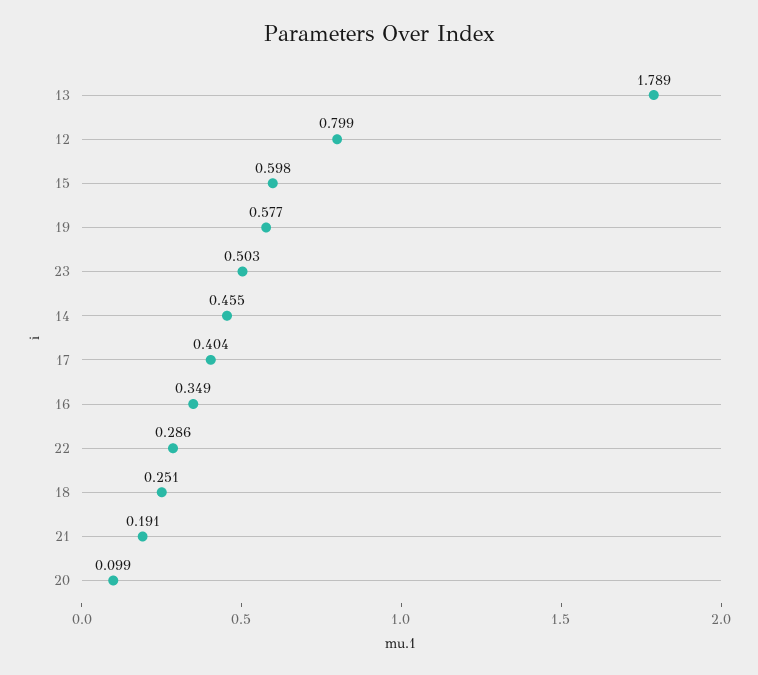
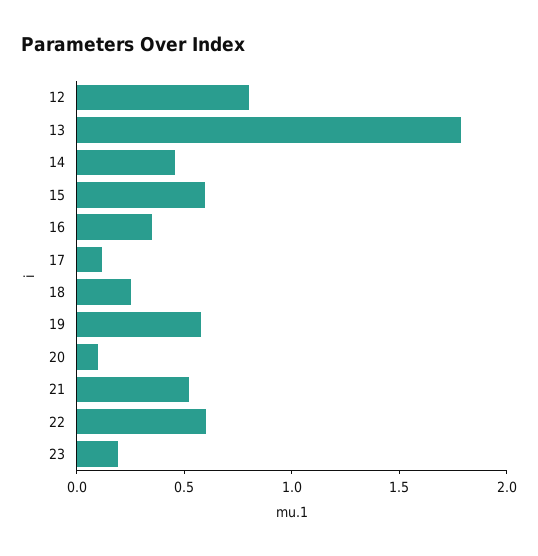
  {
    "13": 1.789,
    "12": 0.799,
    "15": 0.598,
    "19": 0.577,
-   "23": 0.503,
+   "23": 0.2,
    "14": 0.455,
-   "17": 0.404,
+   "17": 0.1,
    "16": 0.349,
-   "22": 0.286,
+   "22": 0.6,
    "18": 0.251,
-   "21": 0.191,
+   "21": 0.5,
    "20": 0.099
  }

